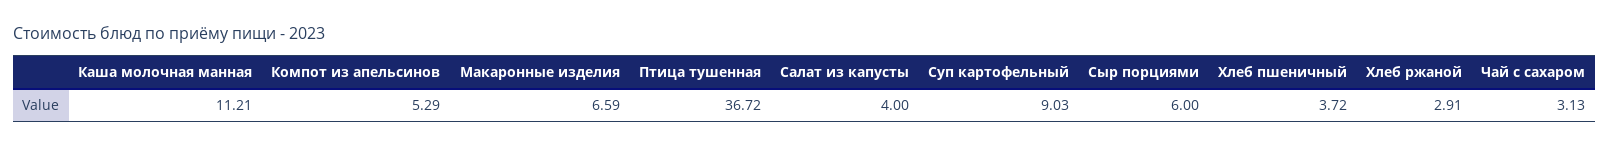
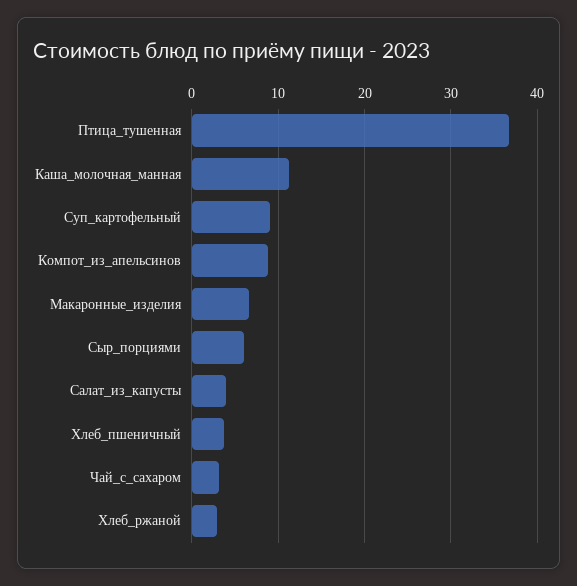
  {
    "Каша молочная манная": 11.21,
-   "Компот из апельсинов": 5.29,
+   "Компот из апельсинов": 9,
    "Макаронные изделия": 6.59,
    "Птица тушенная": 36.72,
    "Салат из капусты": 4,
    "Суп картофельный": 9.03,
    "Сыр порциями": 6,
    "Хлеб пшеничный": 3.72,
    "Хлеб ржаной": 2.91,
    "Чай с сахаром": 3.13
  }

